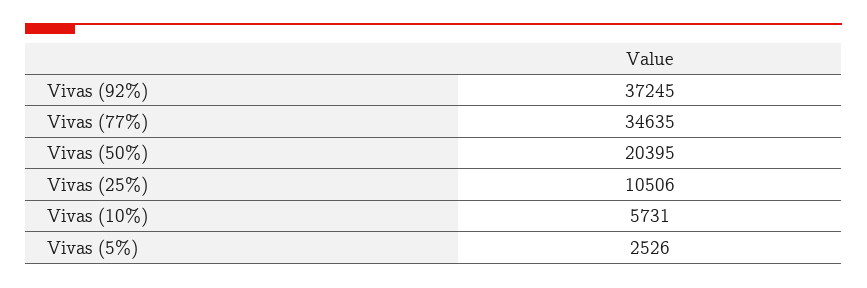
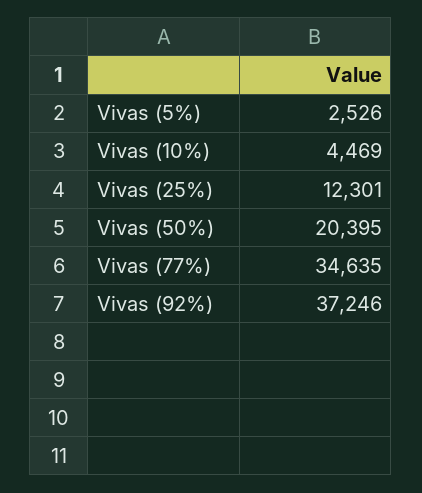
  {
-   "Vivas (92%)": 37245,
+   "Vivas (92%)": 37246,
    "Vivas (77%)": 34635,
    "Vivas (50%)": 20395,
-   "Vivas (25%)": 10506,
+   "Vivas (25%)": 12301,
-   "Vivas (10%)": 5731,
+   "Vivas (10%)": 4469,
    "Vivas (5%)": 2526
  }

